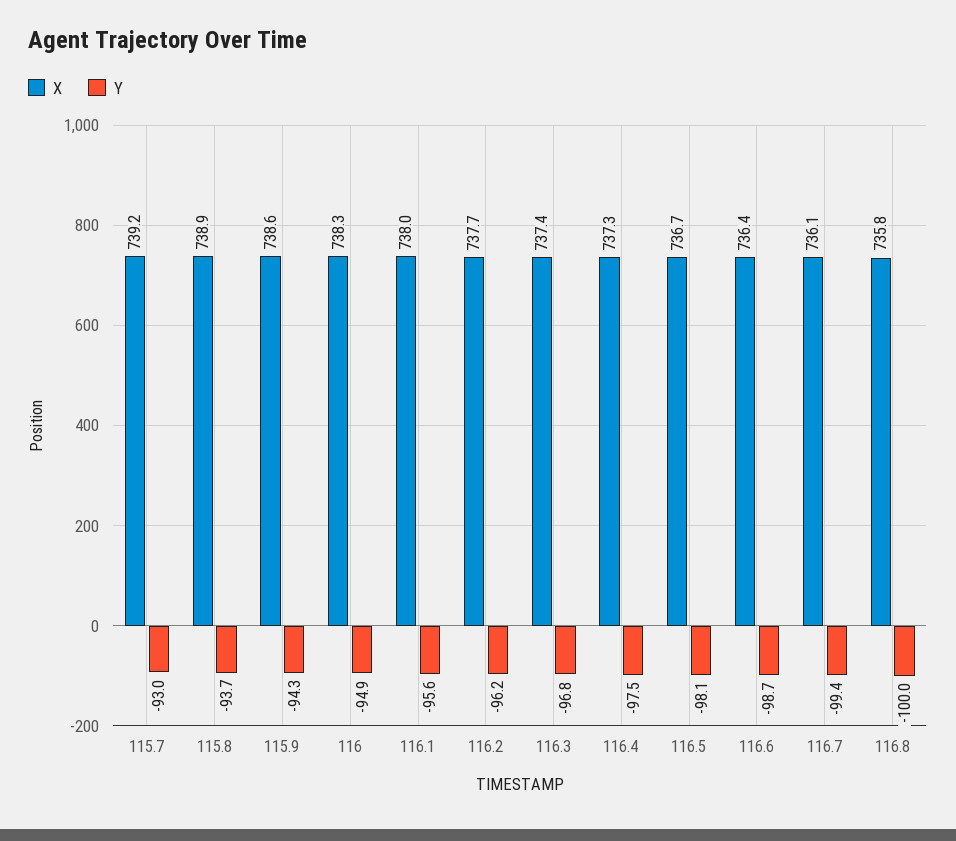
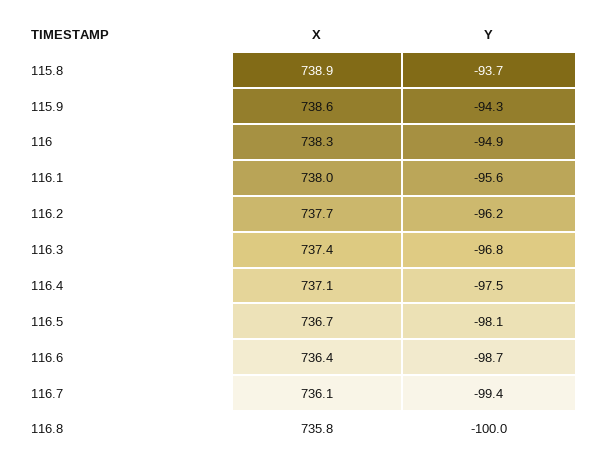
  {
    "X": {
-     "115.7": 739.2,
      "115.8": 738.9,
      "115.9": 738.6,
      "116": 738.3,
      "116.1": 738,
      "116.2": 737.7,
      "116.3": 737.4,
-     "116.4": 737.3,
+     "116.4": 737.1,
      "116.5": 736.7,
      "116.6": 736.4,
      "116.7": 736.1,
      "116.8": 735.8
    },
    "Y": {
-     "115.7": -93,
      "115.8": -93.7,
      "115.9": -94.3,
      "116": -94.9,
      "116.1": -95.6,
      "116.2": -96.2,
      "116.3": -96.8,
      "116.4": -97.5,
      "116.5": -98.1,
      "116.6": -98.7,
      "116.7": -99.4,
      "116.8": -100
    }
  }

